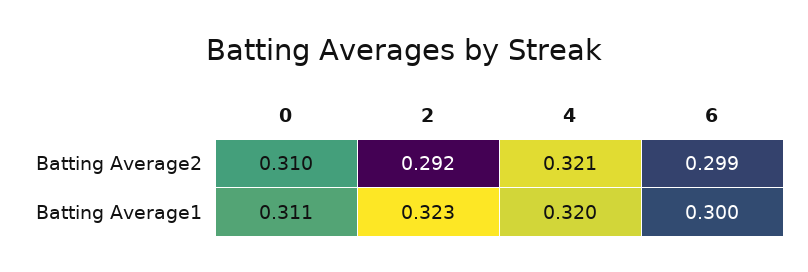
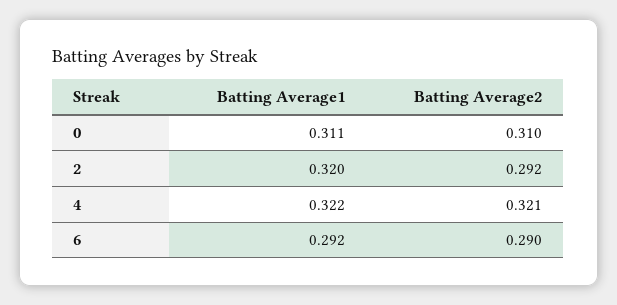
  {
    "0": {
      "Batting Average2": 0.31,
      "Batting Average1": 0.311
    },
    "2": {
      "Batting Average2": 0.292,
-     "Batting Average1": 0.323
+     "Batting Average1": 0.32
    },
    "4": {
      "Batting Average2": 0.321,
-     "Batting Average1": 0.32
+     "Batting Average1": 0.322
    },
    "6": {
-     "Batting Average2": 0.299,
+     "Batting Average2": 0.29,
-     "Batting Average1": 0.3
+     "Batting Average1": 0.292
    }
  }

